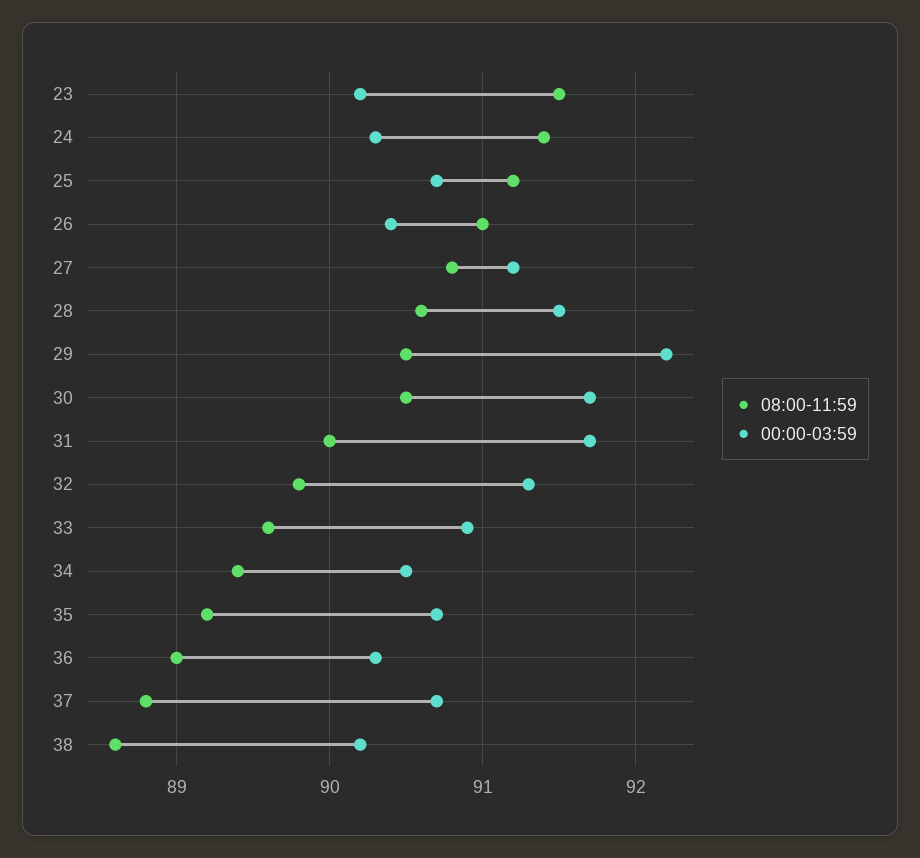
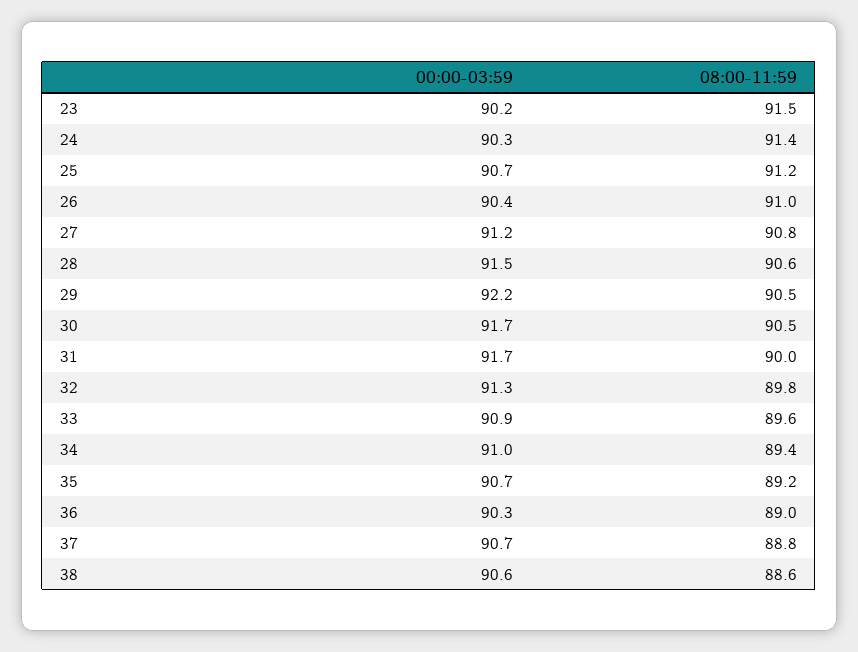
  {
    "08:00-11:59": {
      "23": 91.5,
      "24": 91.4,
      "25": 91.2,
      "26": 91,
      "27": 90.8,
      "28": 90.6,
      "29": 90.5,
      "30": 90.5,
      "31": 90,
      "32": 89.8,
      "33": 89.6,
      "34": 89.4,
      "35": 89.2,
      "36": 89,
      "37": 88.8,
      "38": 88.6
    },
    "00:00-03:59": {
      "23": 90.2,
      "24": 90.3,
      "25": 90.7,
      "26": 90.4,
      "27": 91.2,
      "28": 91.5,
      "29": 92.2,
      "30": 91.7,
      "31": 91.7,
      "32": 91.3,
      "33": 90.9,
-     "34": 90.5,
+     "34": 91,
      "35": 90.7,
      "36": 90.3,
      "37": 90.7,
-     "38": 90.2
+     "38": 90.6
    }
  }

